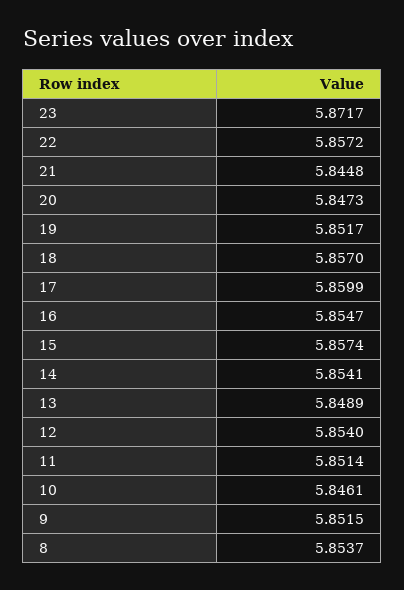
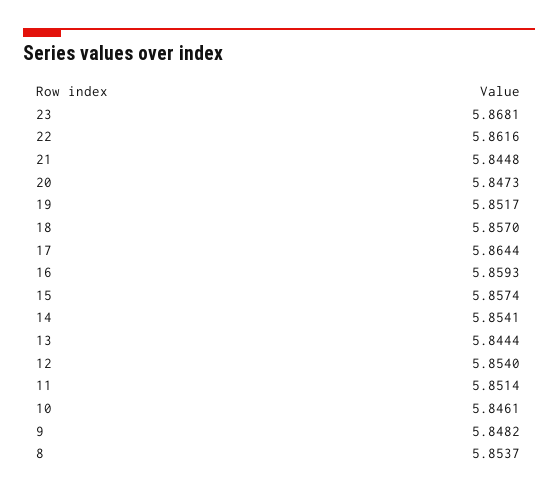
  {
-   "23": 5.8717,
+   "23": 5.8681,
-   "22": 5.8572,
+   "22": 5.8616,
    "21": 5.8448,
    "20": 5.8473,
    "19": 5.8517,
    "18": 5.857,
-   "17": 5.8599,
+   "17": 5.8644,
-   "16": 5.8547,
+   "16": 5.8593,
    "15": 5.8574,
    "14": 5.8541,
-   "13": 5.8489,
+   "13": 5.8444,
    "12": 5.854,
    "11": 5.8514,
    "10": 5.8461,
-   "9": 5.8515,
+   "9": 5.8482,
    "8": 5.8537
  }

